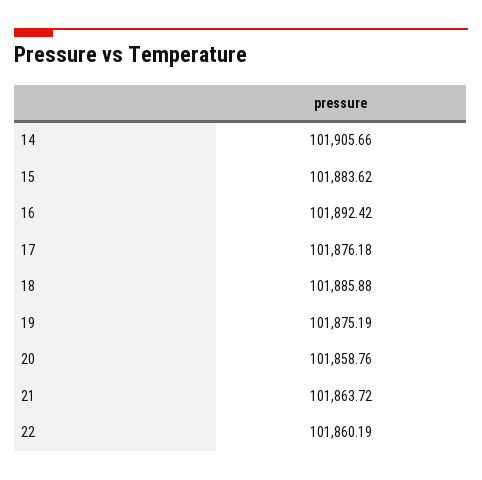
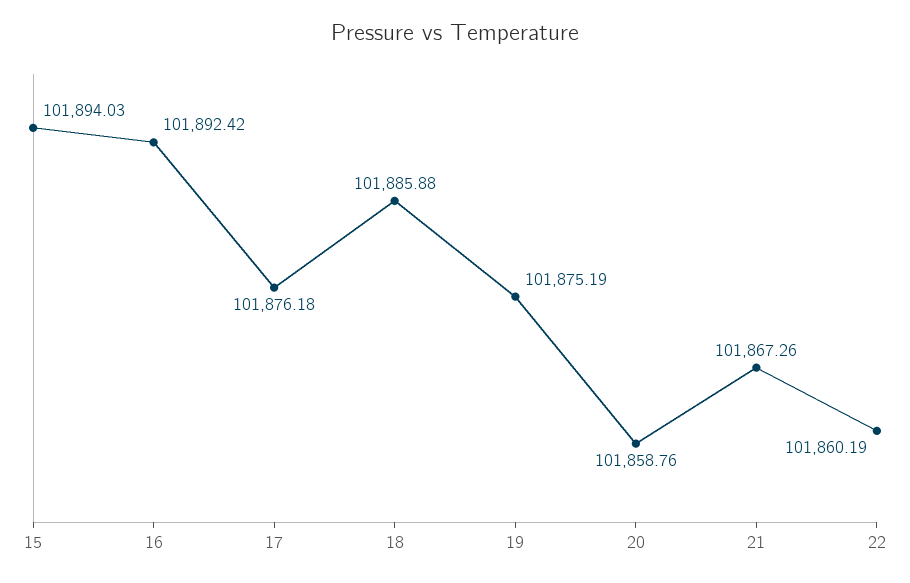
  {
-   "14": 101905.66,
-   "15": 101883.62,
+   "15": 101894.03,
    "16": 101892.42,
    "17": 101876.18,
    "18": 101885.88,
    "19": 101875.19,
    "20": 101858.76,
-   "21": 101863.72,
+   "21": 101867.26,
    "22": 101860.19
  }

